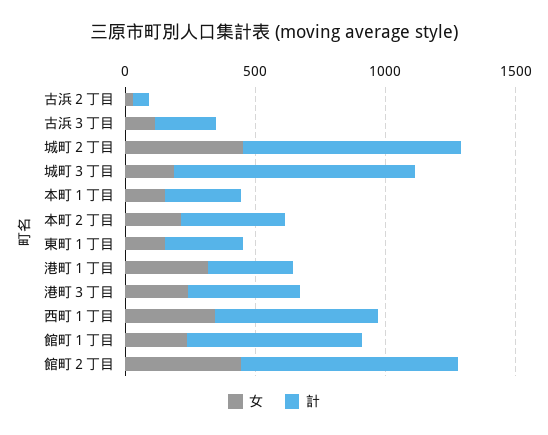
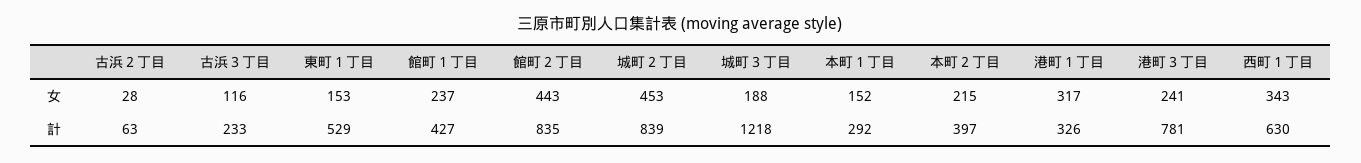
  {
    "女": {
      "古浜２丁目": 28,
      "古浜３丁目": 116,
      "城町２丁目": 453,
      "城町３丁目": 188,
      "本町１丁目": 152,
      "本町２丁目": 215,
      "東町１丁目": 153,
      "港町１丁目": 317,
      "港町３丁目": 241,
      "西町１丁目": 343,
      "館町１丁目": 237,
      "館町２丁目": 443
    },
    "計": {
      "古浜２丁目": 63,
      "古浜３丁目": 233,
      "城町２丁目": 839,
-     "城町３丁目": 900,
+     "城町３丁目": 1218,
      "本町１丁目": 292,
      "本町２丁目": 397,
-     "東町１丁目": 300,
+     "東町１丁目": 529,
      "港町１丁目": 326,
-     "港町３丁目": 400,
+     "港町３丁目": 781,
      "西町１丁目": 630,
-     "館町１丁目": 700,
+     "館町１丁目": 427,
      "館町２丁目": 835
    }
  }

